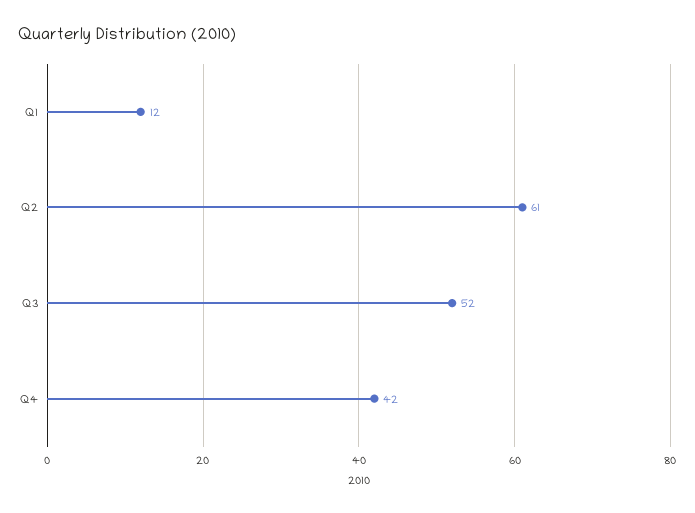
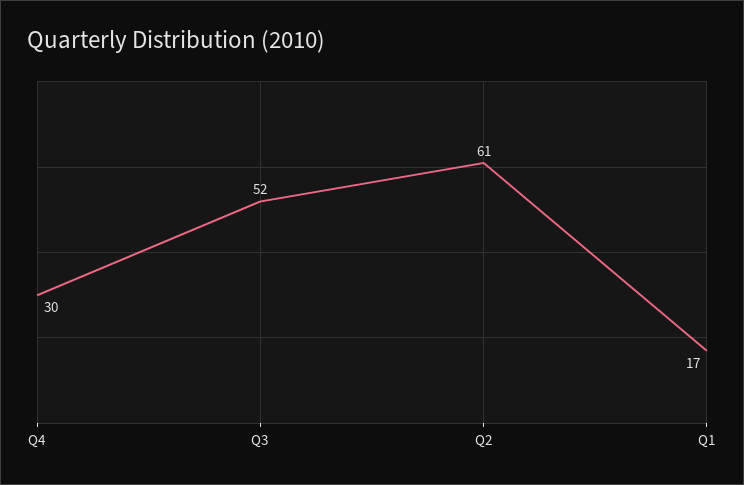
  {
-   "Q1": 12,
+   "Q1": 17,
    "Q2": 61,
    "Q3": 52,
-   "Q4": 42
+   "Q4": 30
  }

